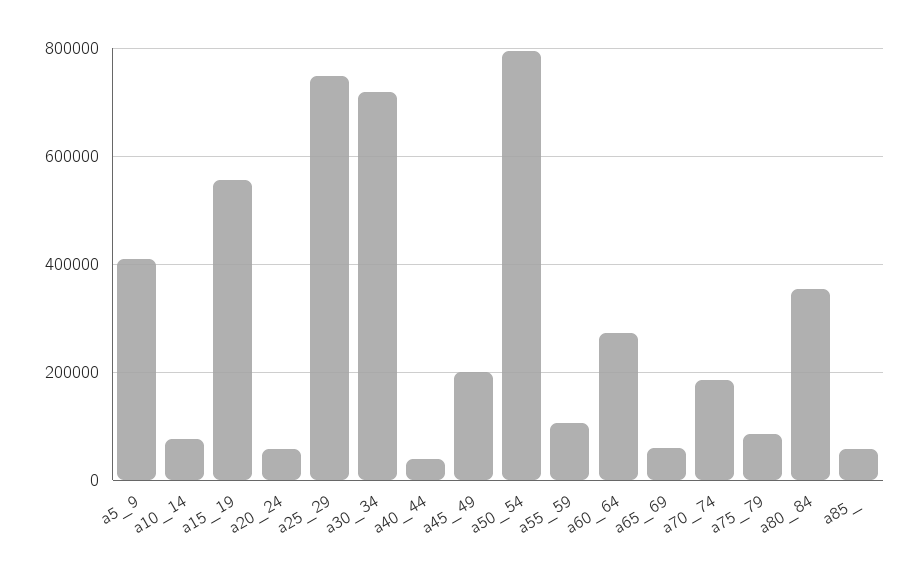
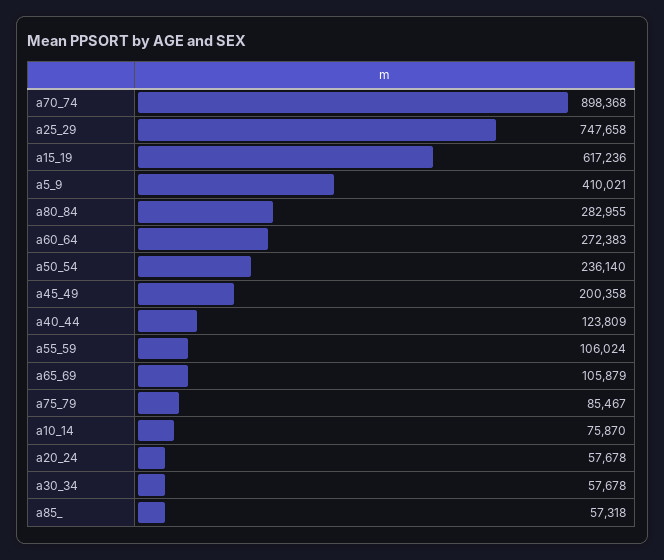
  {
    "a5_9": 410021,
    "a10_14": 75870,
-   "a15_19": 560000,
+   "a15_19": 617236,
    "a20_24": 57678,
    "a25_29": 747658,
-   "a30_34": 720000,
+   "a30_34": 57678,
-   "a40_44": 40000,
+   "a40_44": 123809,
    "a45_49": 200358,
-   "a50_54": 800000,
+   "a50_54": 236140,
    "a55_59": 106024,
    "a60_64": 272383,
-   "a65_69": 60000,
+   "a65_69": 105879,
-   "a70_74": 180000,
+   "a70_74": 898368,
    "a75_79": 85467,
-   "a80_84": 360000,
+   "a80_84": 282955,
    "a85_": 57318
  }

